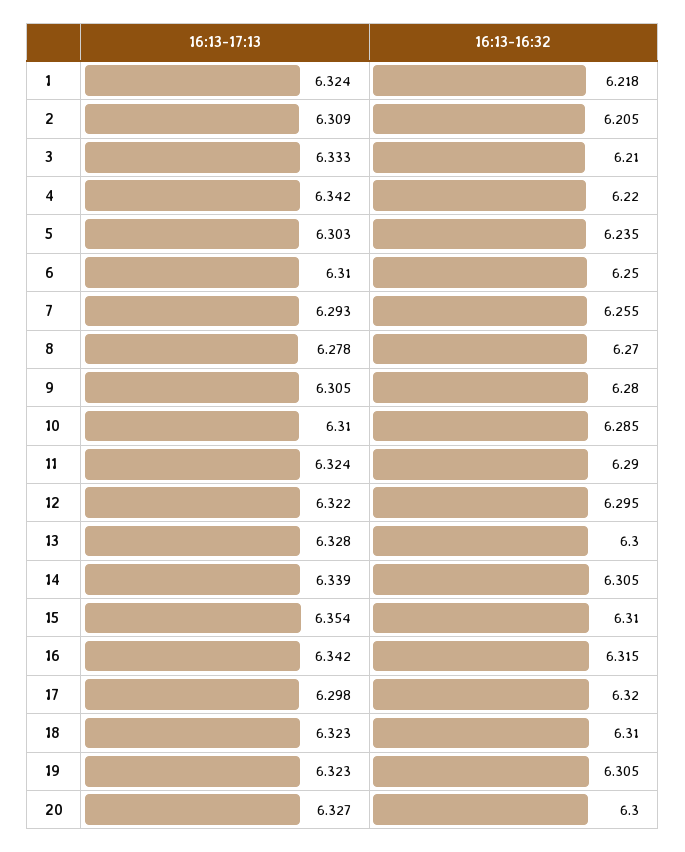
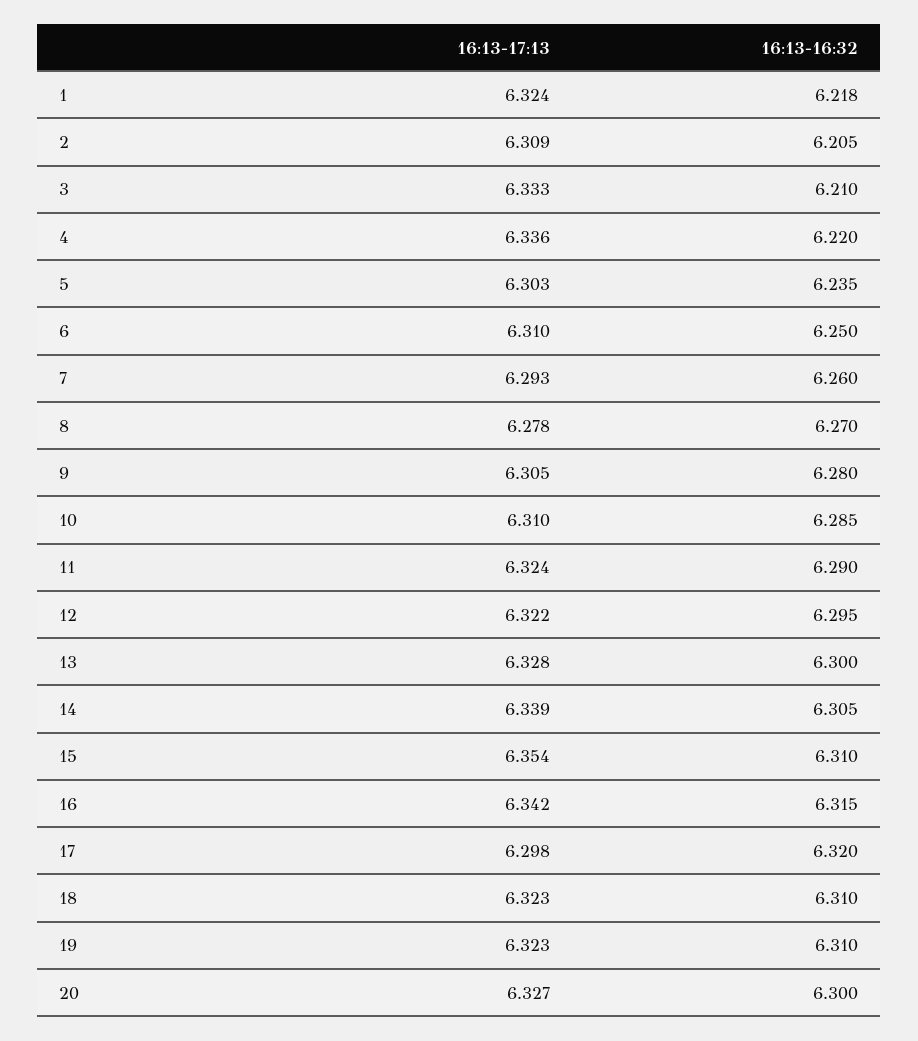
  {
    "16:13-17:13": {
      "1": 6.324,
      "2": 6.309,
      "3": 6.333,
-     "4": 6.342,
+     "4": 6.336,
      "5": 6.303,
      "6": 6.31,
      "7": 6.293,
      "8": 6.278,
      "9": 6.305,
      "10": 6.31,
      "11": 6.324,
      "12": 6.322,
      "13": 6.328,
      "14": 6.339,
      "15": 6.354,
      "16": 6.342,
      "17": 6.298,
      "18": 6.323,
      "19": 6.323,
      "20": 6.327
    },
    "16:13-16:32": {
      "1": 6.218,
      "2": 6.205,
      "3": 6.21,
      "4": 6.22,
      "5": 6.235,
      "6": 6.25,
-     "7": 6.255,
+     "7": 6.26,
      "8": 6.27,
      "9": 6.28,
      "10": 6.285,
      "11": 6.29,
      "12": 6.295,
      "13": 6.3,
      "14": 6.305,
      "15": 6.31,
      "16": 6.315,
      "17": 6.32,
      "18": 6.31,
-     "19": 6.305,
+     "19": 6.31,
      "20": 6.3
    }
  }

